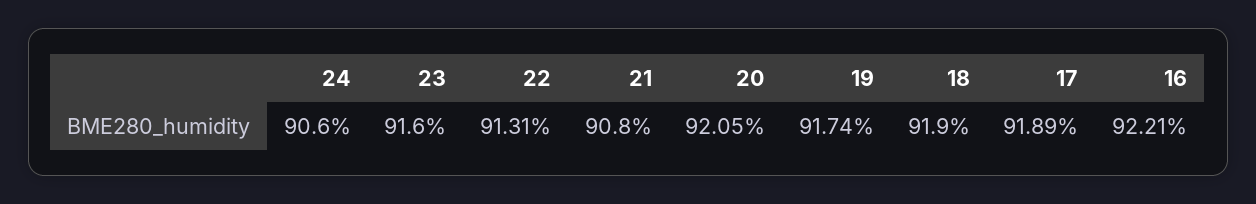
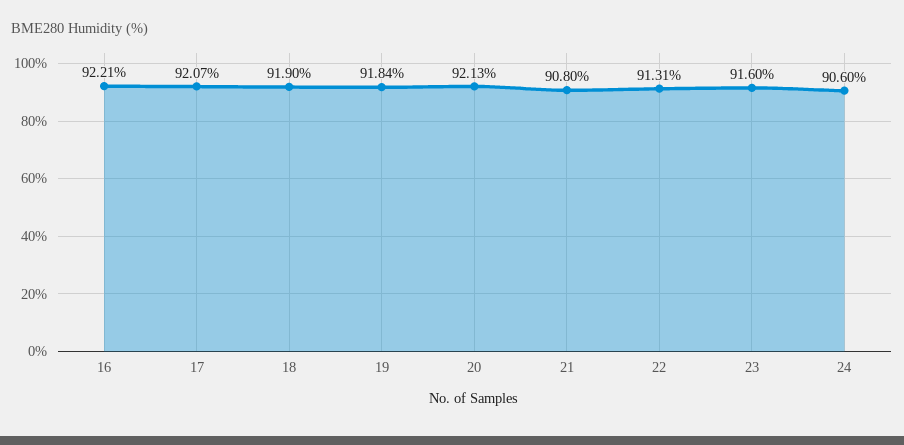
  {
    "24": 90.6,
    "23": 91.6,
    "22": 91.31,
    "21": 90.8,
-   "20": 92.05,
+   "20": 92.13,
-   "19": 91.74,
+   "19": 91.84,
    "18": 91.9,
-   "17": 91.89,
+   "17": 92.07,
    "16": 92.21
  }

